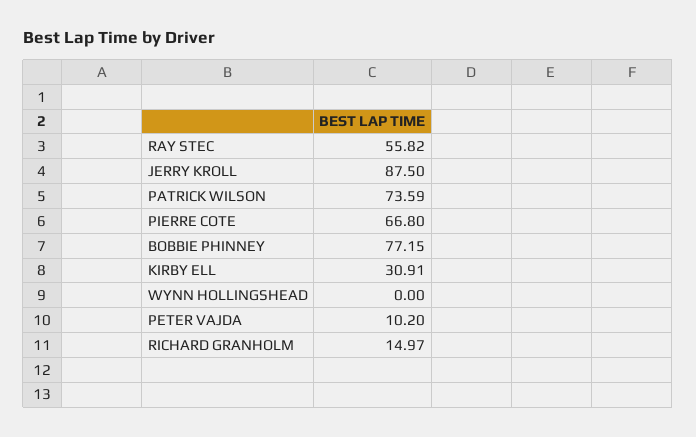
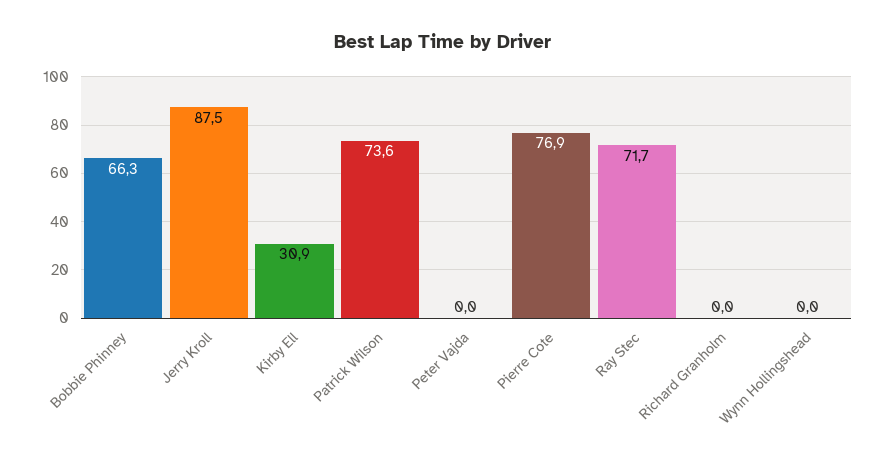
  {
-   "RAY STEC": 55.82,
+   "RAY STEC": 71.7,
    "JERRY KROLL": 87.5,
    "PATRICK WILSON": 73.59,
-   "PIERRE COTE": 66.8,
+   "PIERRE COTE": 76.9,
-   "BOBBIE PHINNEY": 77.15,
+   "BOBBIE PHINNEY": 66.3,
    "KIRBY ELL": 30.91,
    "WYNN HOLLINGSHEAD": 0,
-   "PETER VAJDA": 10.2,
+   "PETER VAJDA": 0,
-   "RICHARD GRANHOLM": 14.97
+   "RICHARD GRANHOLM": 0
  }

